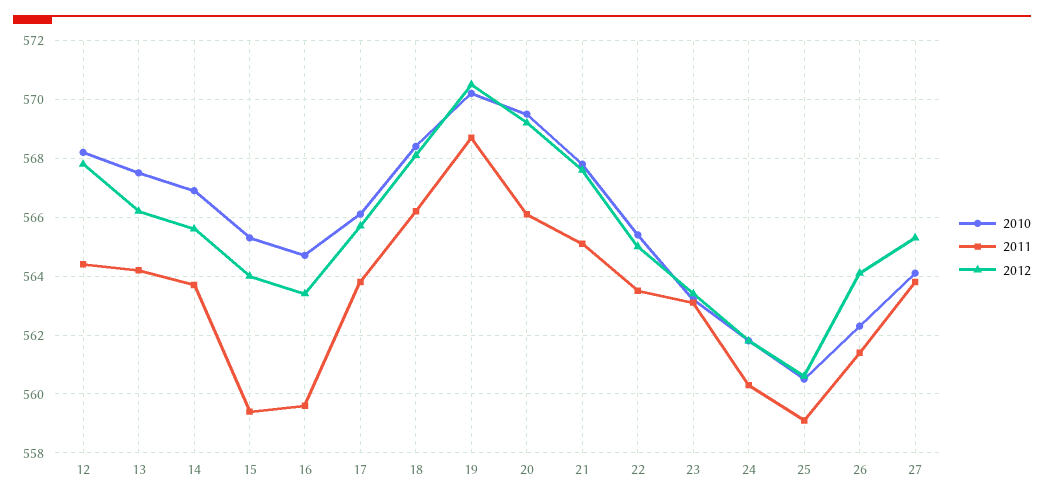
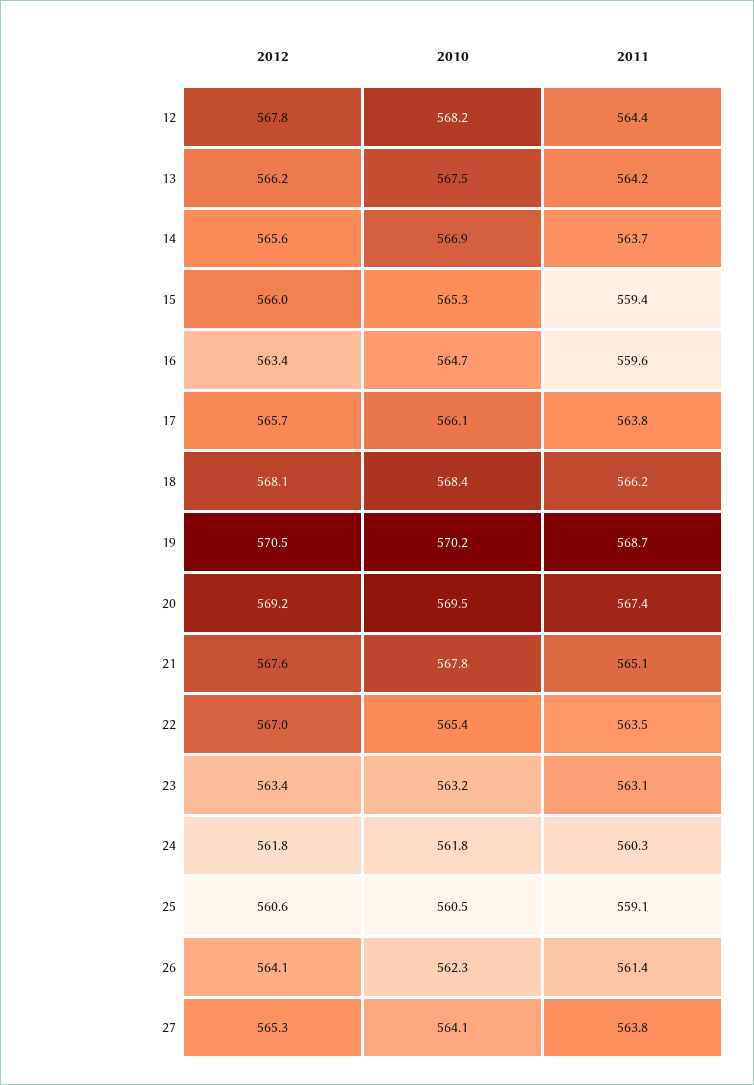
  {
    "2010": {
      "12": 568.2,
      "13": 567.5,
      "14": 566.9,
      "15": 565.3,
      "16": 564.7,
      "17": 566.1,
      "18": 568.4,
      "19": 570.2,
      "20": 569.5,
      "21": 567.8,
      "22": 565.4,
      "23": 563.2,
      "24": 561.8,
      "25": 560.5,
      "26": 562.3,
      "27": 564.1
    },
    "2011": {
      "12": 564.4,
      "13": 564.2,
      "14": 563.7,
      "15": 559.4,
      "16": 559.6,
      "17": 563.8,
      "18": 566.2,
      "19": 568.7,
-     "20": 566,
+     "20": 567.4,
      "21": 565.1,
      "22": 563.5,
      "23": 563.1,
      "24": 560.3,
      "25": 559.1,
      "26": 561.4,
      "27": 563.8
    },
    "2012": {
      "12": 567.8,
      "13": 566.2,
      "14": 565.6,
-     "15": 564,
+     "15": 566,
      "16": 563.4,
      "17": 565.7,
      "18": 568.1,
      "19": 570.5,
      "20": 569.2,
      "21": 567.6,
-     "22": 565,
+     "22": 567,
      "23": 563.4,
      "24": 561.8,
      "25": 560.6,
      "26": 564.1,
      "27": 565.3
    }
  }

